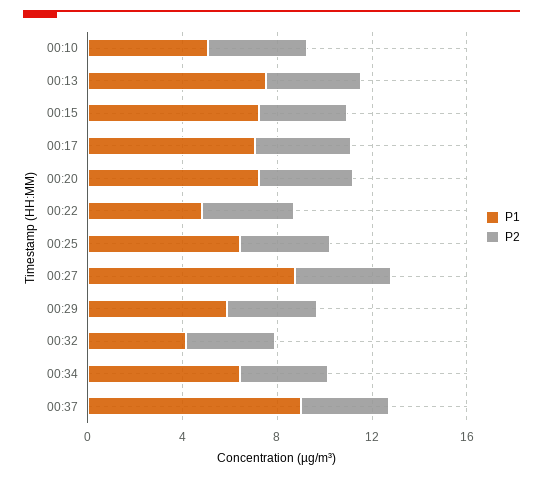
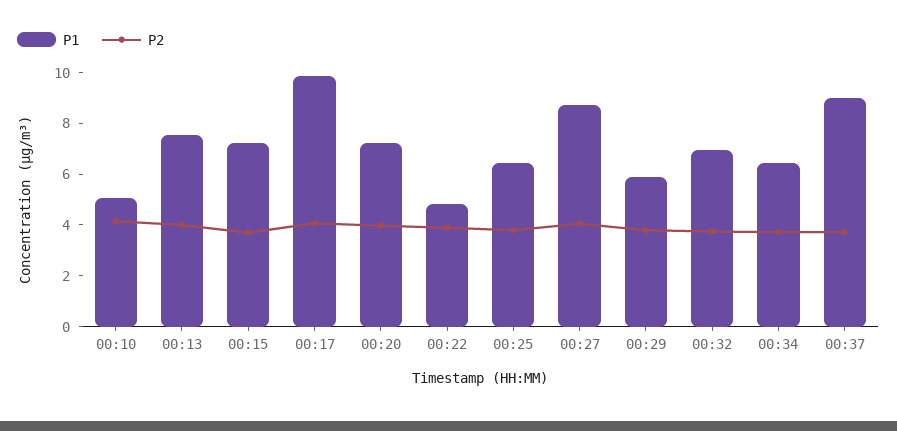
  {
    "P1": {
      "00:10": 5,
      "00:13": 7.5,
      "00:15": 7,
-     "00:17": 7,
+     "00:17": 10,
      "00:20": 7,
      "00:22": 5,
      "00:25": 6.5,
      "00:27": 8.5,
      "00:29": 6,
-     "00:32": 4,
+     "00:32": 7,
      "00:34": 6.5,
      "00:37": 9
    },
    "P2": {
      "00:10": 4,
      "00:13": 4,
      "00:15": 3.5,
      "00:17": 4,
      "00:20": 4,
      "00:22": 4,
      "00:25": 4,
      "00:27": 4,
      "00:29": 4,
      "00:32": 4,
      "00:34": 3.5,
      "00:37": 3.5
    }
  }

